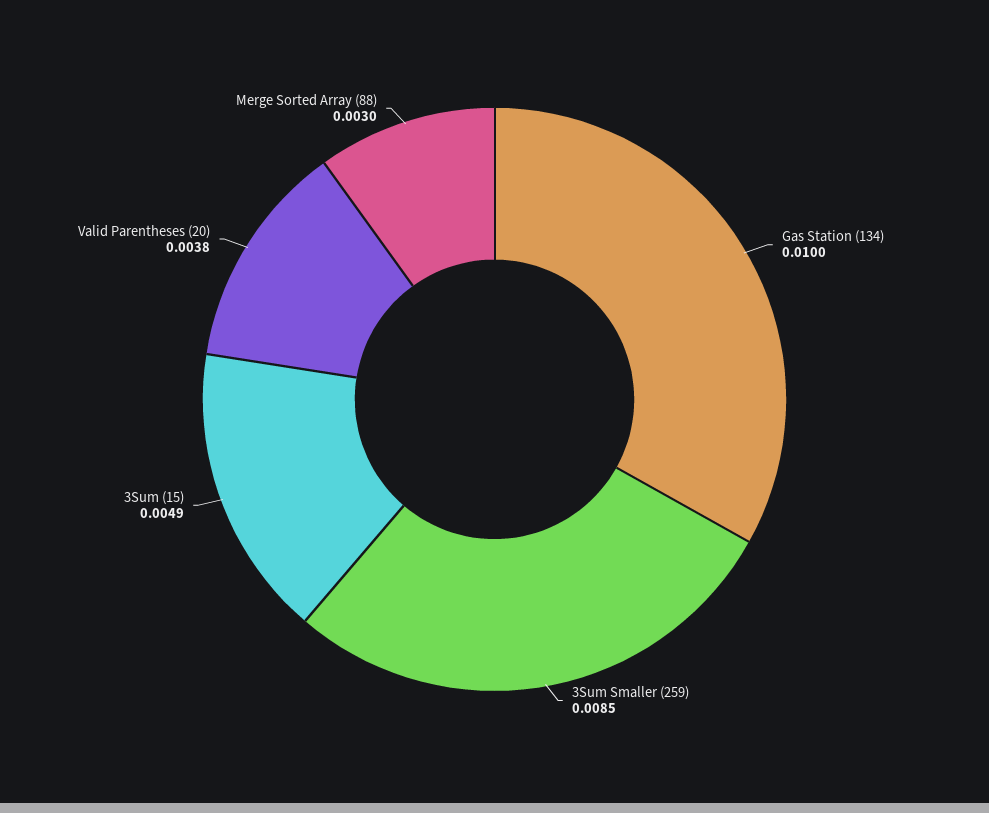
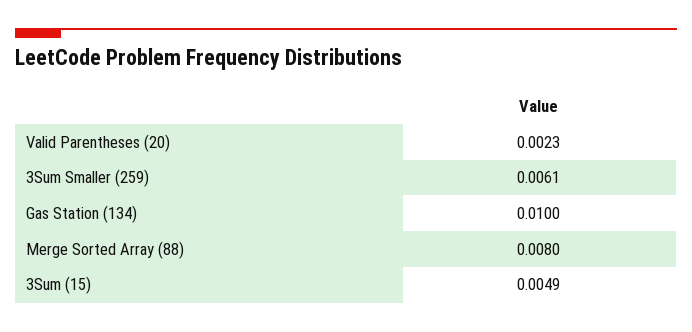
  {
    "Gas Station (134)": 0.01,
-   "3Sum Smaller (259)": 0.0085,
+   "3Sum Smaller (259)": 0.0061,
    "3Sum (15)": 0.0049,
-   "Valid Parentheses (20)": 0.0038,
+   "Valid Parentheses (20)": 0.0023,
-   "Merge Sorted Array (88)": 0.003
+   "Merge Sorted Array (88)": 0.008
  }

